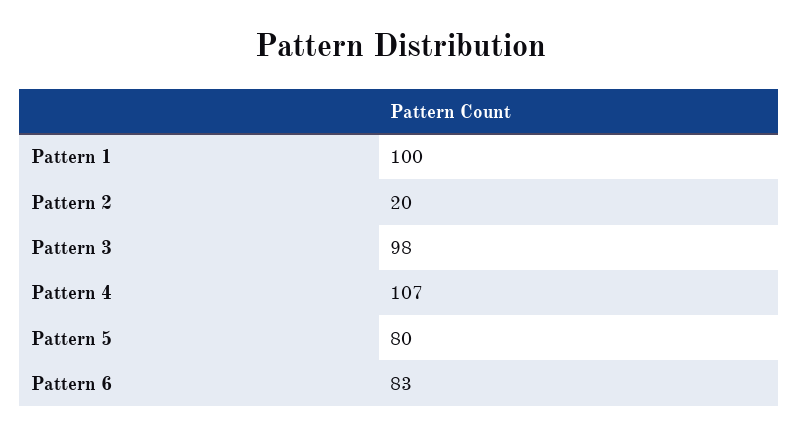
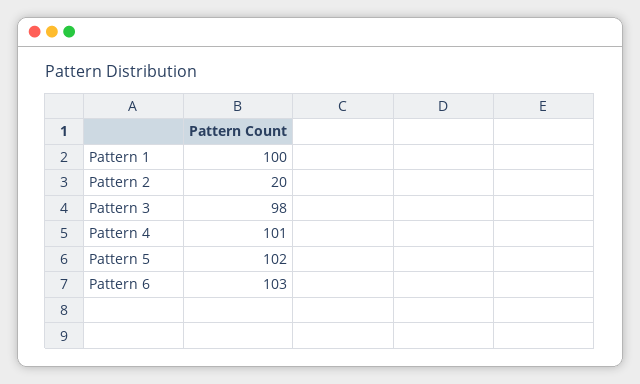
  {
    "Pattern 1": 100,
    "Pattern 2": 20,
    "Pattern 3": 98,
-   "Pattern 4": 107,
+   "Pattern 4": 101,
-   "Pattern 5": 80,
+   "Pattern 5": 102,
-   "Pattern 6": 83
+   "Pattern 6": 103
  }

